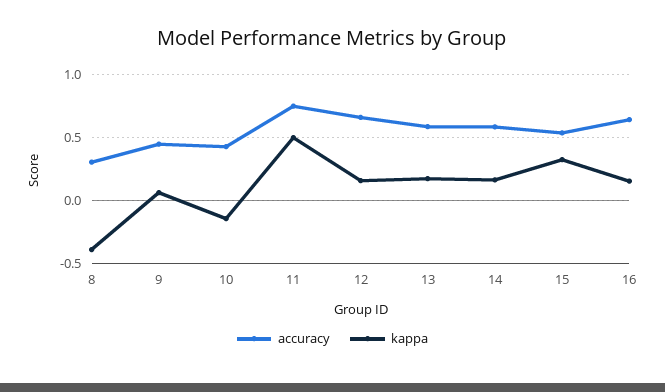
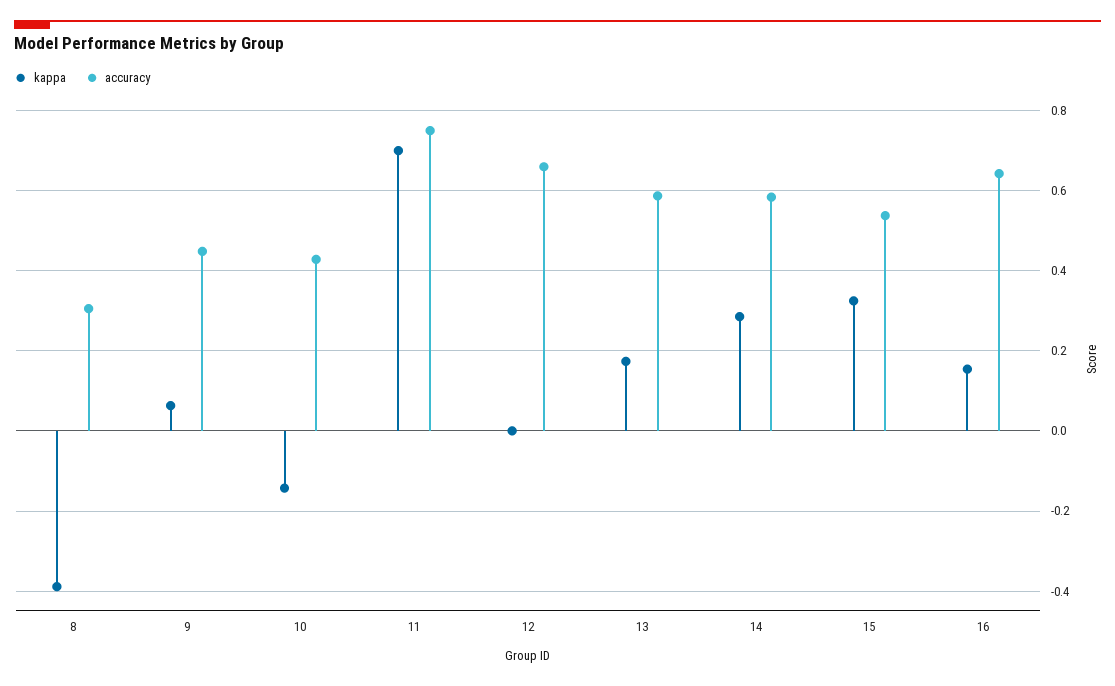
  {
    "accuracy": {
      "8": 0.3,
      "9": 0.44,
      "10": 0.42,
      "11": 0.76,
      "12": 0.66,
      "13": 0.58,
      "14": 0.58,
      "15": 0.54,
      "16": 0.64
    },
    "kappa": {
      "8": -0.38,
      "9": 0.06,
      "10": -0.14,
-     "11": 0.5,
+     "11": 0.7,
-     "12": 0.15,
+     "12": 0,
      "13": 0.18,
-     "14": 0.15,
+     "14": 0.28,
      "15": 0.32,
      "16": 0.16
    }
  }

